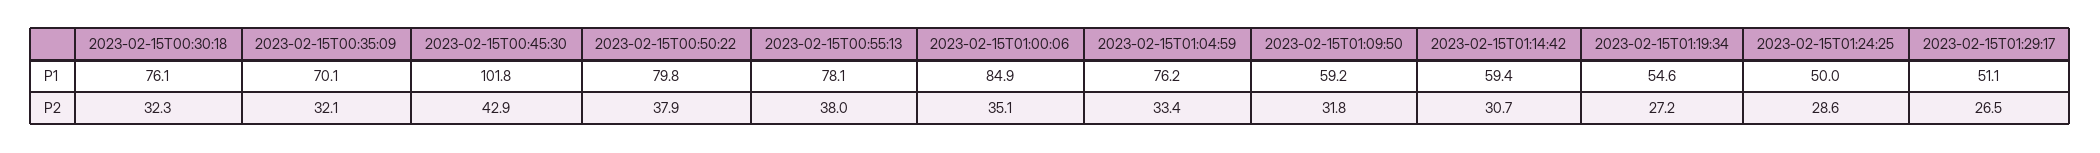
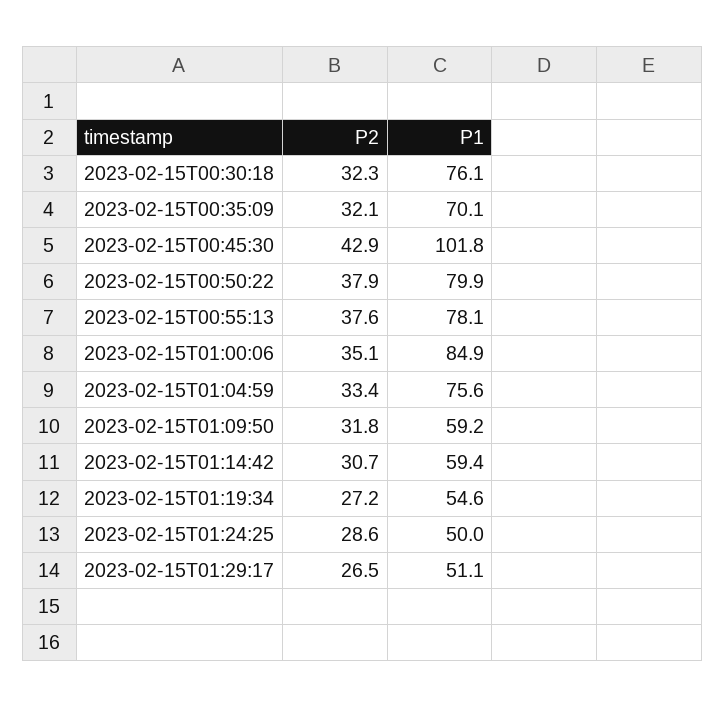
  {
    "2023-02-15T00:30:18": {
      "P1": 76.1,
      "P2": 32.3
    },
    "2023-02-15T00:35:09": {
      "P1": 70.1,
      "P2": 32.1
    },
    "2023-02-15T00:45:30": {
      "P1": 101.8,
      "P2": 42.9
    },
    "2023-02-15T00:50:22": {
-     "P1": 79.8,
+     "P1": 79.9,
      "P2": 37.9
    },
    "2023-02-15T00:55:13": {
      "P1": 78.1,
-     "P2": 38
+     "P2": 37.6
    },
    "2023-02-15T01:00:06": {
      "P1": 84.9,
      "P2": 35.1
    },
    "2023-02-15T01:04:59": {
-     "P1": 76.2,
+     "P1": 75.6,
      "P2": 33.4
    },
    "2023-02-15T01:09:50": {
      "P1": 59.2,
      "P2": 31.8
    },
    "2023-02-15T01:14:42": {
      "P1": 59.4,
      "P2": 30.7
    },
    "2023-02-15T01:19:34": {
      "P1": 54.6,
      "P2": 27.2
    },
    "2023-02-15T01:24:25": {
      "P1": 50,
      "P2": 28.6
    },
    "2023-02-15T01:29:17": {
      "P1": 51.1,
      "P2": 26.5
    }
  }

